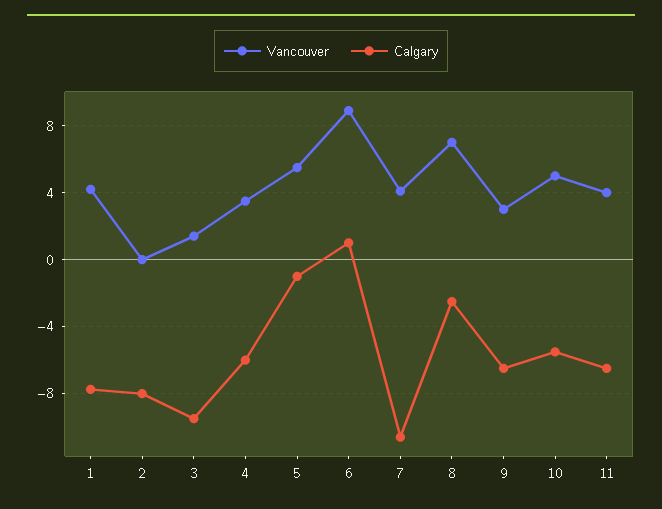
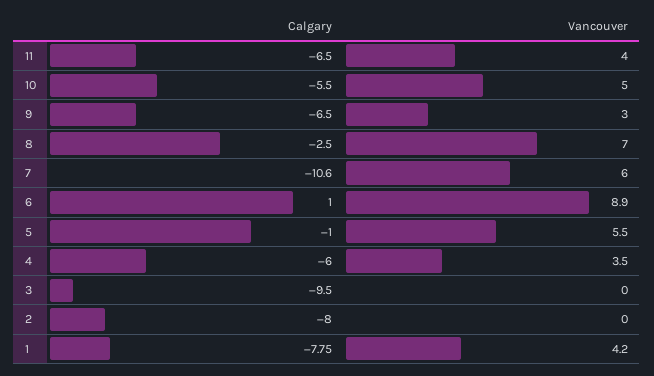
  {
    "Vancouver": {
      "1": 4.2,
      "2": 0,
-     "3": 1.5,
+     "3": 0,
      "4": 3.5,
      "5": 5.5,
      "6": 8.9,
-     "7": 4,
+     "7": 6,
      "8": 7,
      "9": 3,
      "10": 5,
      "11": 4
    },
    "Calgary": {
      "1": -7.75,
      "2": -8,
      "3": -9.5,
      "4": -6,
      "5": -1,
      "6": 1,
      "7": -10.6,
      "8": -2.5,
      "9": -6.5,
      "10": -5.5,
      "11": -6.5
    }
  }

